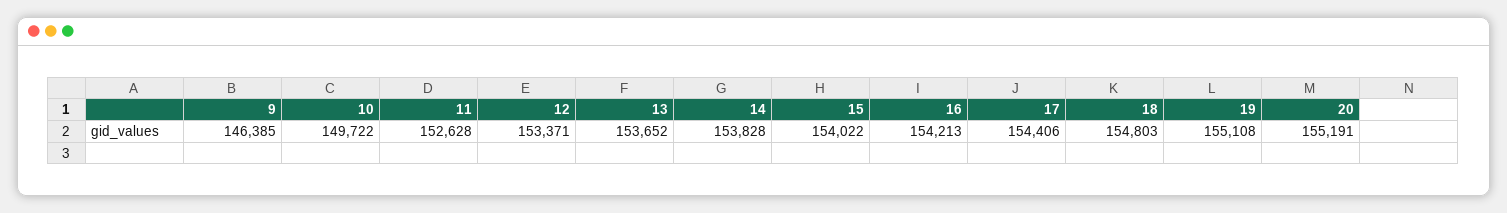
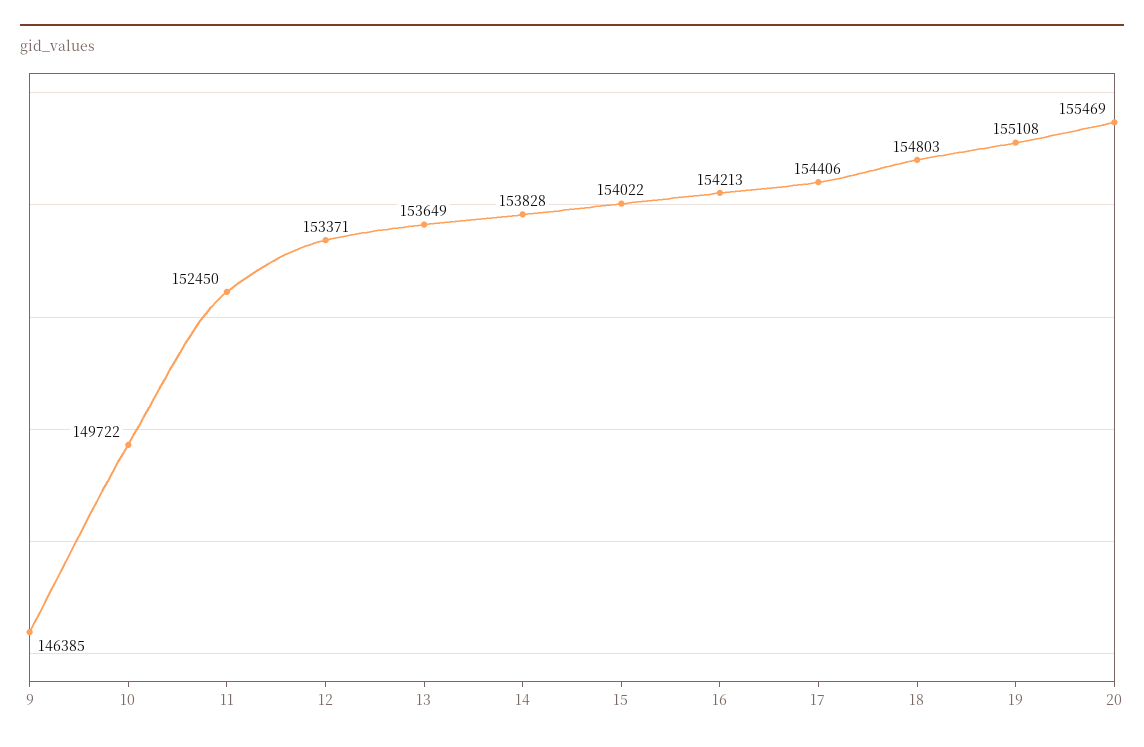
  {
    "9": 146385,
    "10": 149722,
-   "11": 152628,
+   "11": 152450,
    "12": 153371,
-   "13": 153652,
+   "13": 153649,
    "14": 153828,
    "15": 154022,
    "16": 154213,
    "17": 154406,
    "18": 154803,
    "19": 155108,
-   "20": 155191
+   "20": 155469
  }

